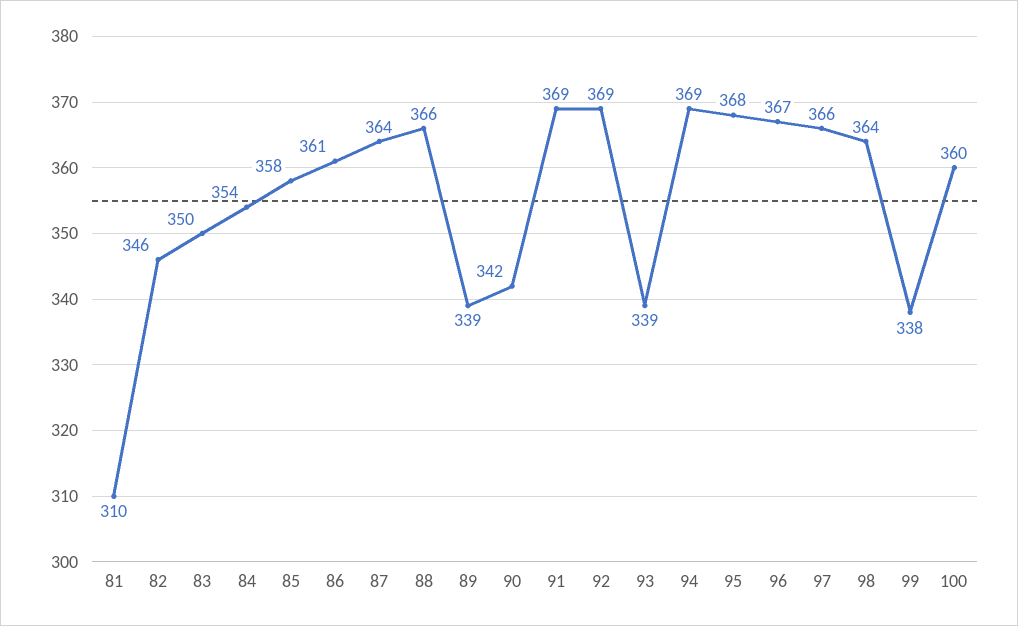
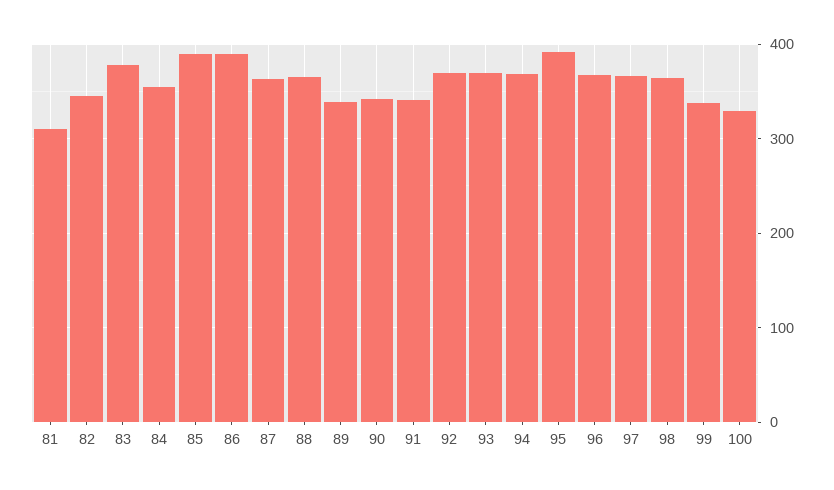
  {
    "81": 310,
    "82": 346,
-   "83": 350,
+   "83": 380,
    "84": 354,
-   "85": 358,
+   "85": 390,
-   "86": 361,
+   "86": 390,
    "87": 364,
    "88": 366,
    "89": 339,
    "90": 342,
-   "91": 369,
+   "91": 340,
    "92": 369,
-   "93": 339,
+   "93": 370,
    "94": 369,
-   "95": 368,
+   "95": 390,
    "96": 367,
    "97": 366,
    "98": 364,
    "99": 338,
-   "100": 360
+   "100": 330
  }

